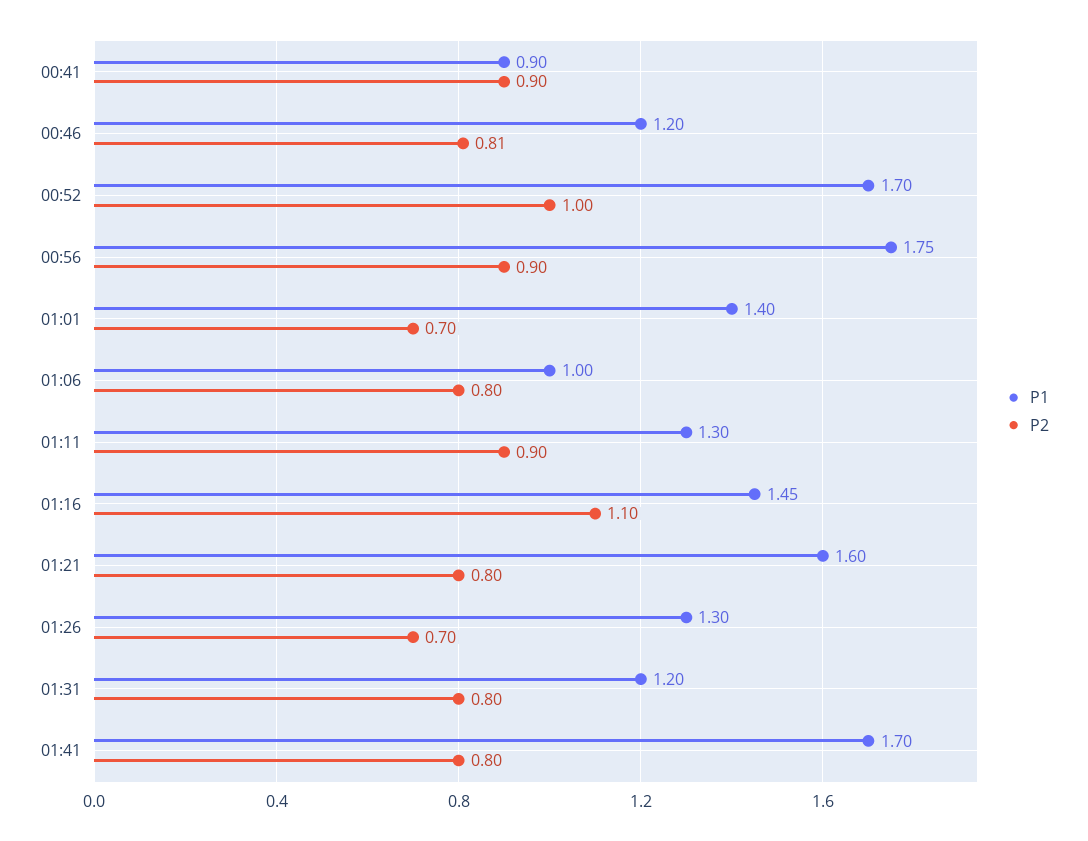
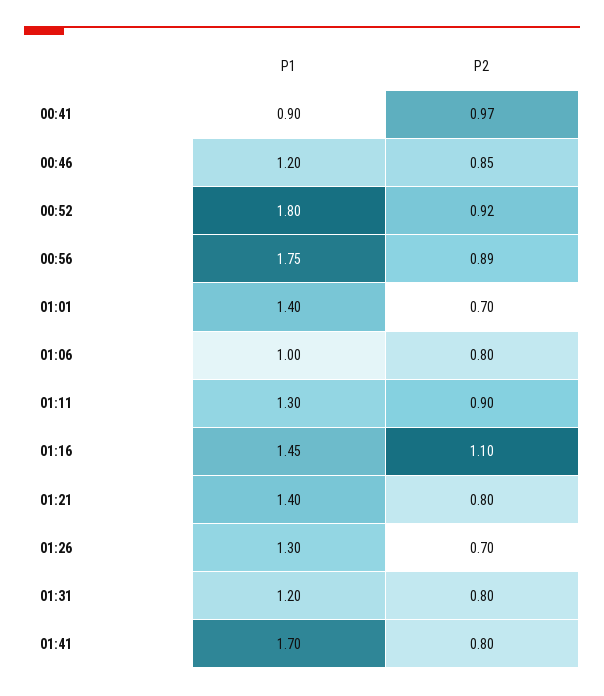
  {
    "P1": {
      "00:41": 0.9,
      "00:46": 1.2,
-     "00:52": 1.7,
+     "00:52": 1.8,
      "00:56": 1.75,
      "01:01": 1.4,
      "01:06": 1,
      "01:11": 1.3,
      "01:16": 1.45,
-     "01:21": 1.6,
+     "01:21": 1.4,
      "01:26": 1.3,
      "01:31": 1.2,
      "01:41": 1.7
    },
    "P2": {
-     "00:41": 0.9,
+     "00:41": 0.97,
-     "00:46": 0.81,
+     "00:46": 0.85,
-     "00:52": 1,
+     "00:52": 0.92,
-     "00:56": 0.9,
+     "00:56": 0.89,
      "01:01": 0.7,
      "01:06": 0.8,
      "01:11": 0.9,
      "01:16": 1.1,
      "01:21": 0.8,
      "01:26": 0.7,
      "01:31": 0.8,
      "01:41": 0.8
    }
  }

